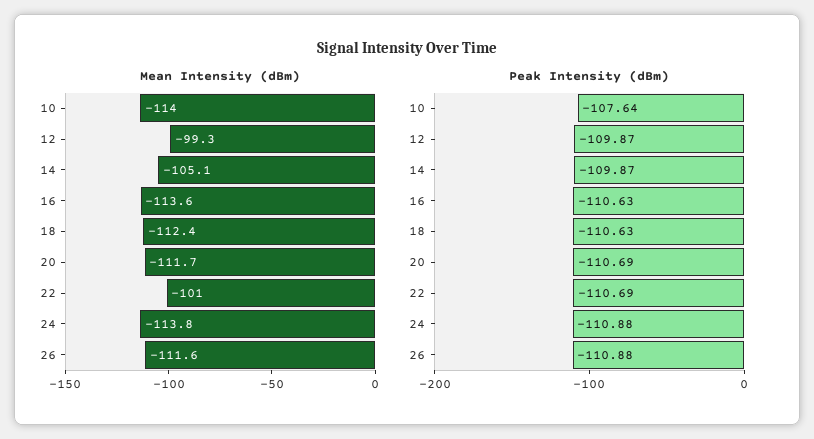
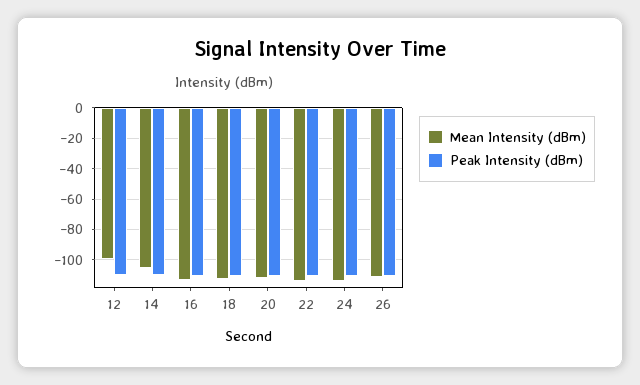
  {
    "Mean Intensity (dBm)": {
-     "10": -114,
      "12": -99.3,
      "14": -105.1,
      "16": -113.6,
      "18": -112.4,
      "20": -111.7,
-     "22": -101,
+     "22": -115,
      "24": -113.8,
      "26": -111.6
    },
    "Peak Intensity (dBm)": {
-     "10": -107.64,
      "12": -109.87,
      "14": -109.87,
      "16": -110.63,
      "18": -110.63,
      "20": -110.69,
      "22": -110.69,
      "24": -110.88,
      "26": -110.88
    }
  }

